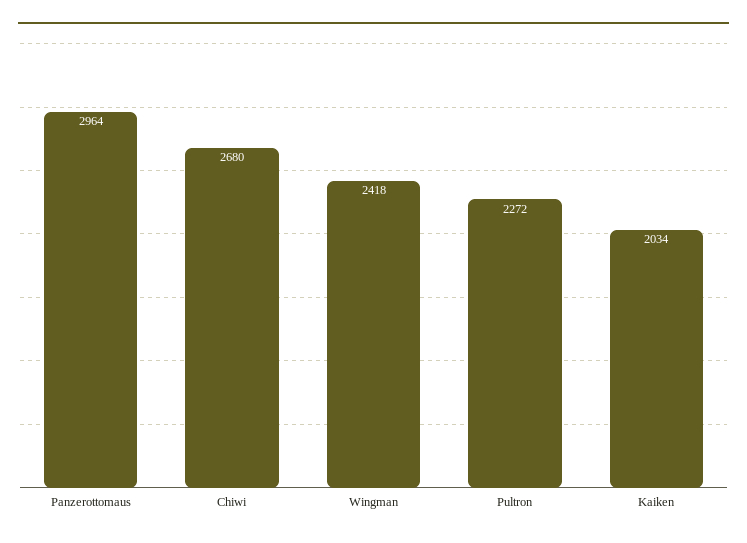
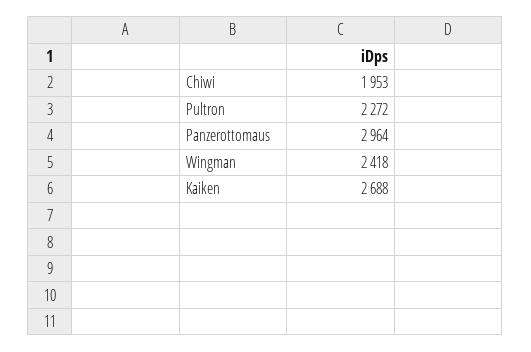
  {
    "Panzerottomaus": 2964,
-   "Chiwi": 2680,
+   "Chiwi": 1953,
    "Wingman": 2418,
    "Pultron": 2272,
-   "Kaiken": 2034
+   "Kaiken": 2688
  }

